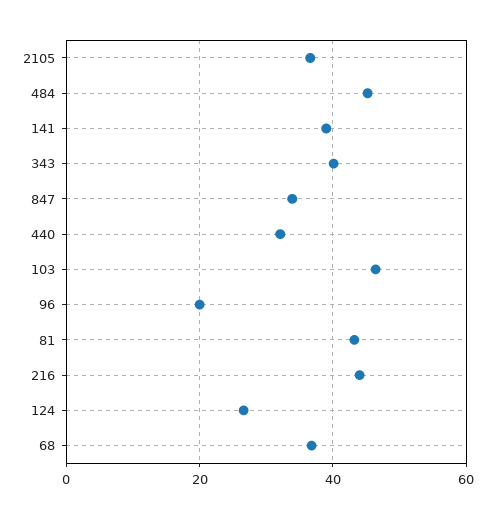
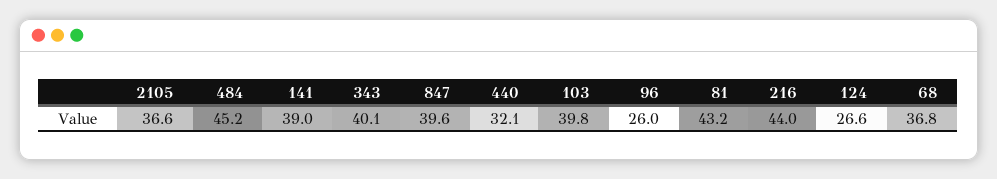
  {
    "2105": 36.6,
    "484": 45.2,
    "141": 39,
    "343": 40.1,
-   "847": 34,
+   "847": 39.6,
    "440": 32.1,
-   "103": 46,
+   "103": 39.8,
-   "96": 20,
+   "96": 26,
    "81": 43.2,
    "216": 44,
    "124": 26.6,
    "68": 36.8
  }

